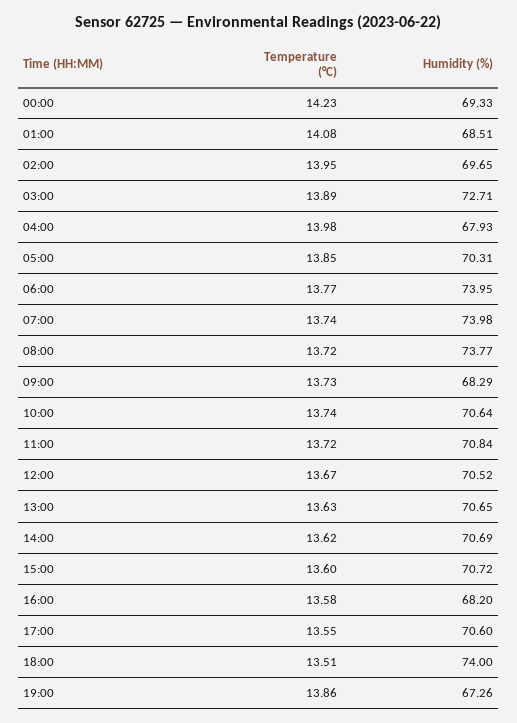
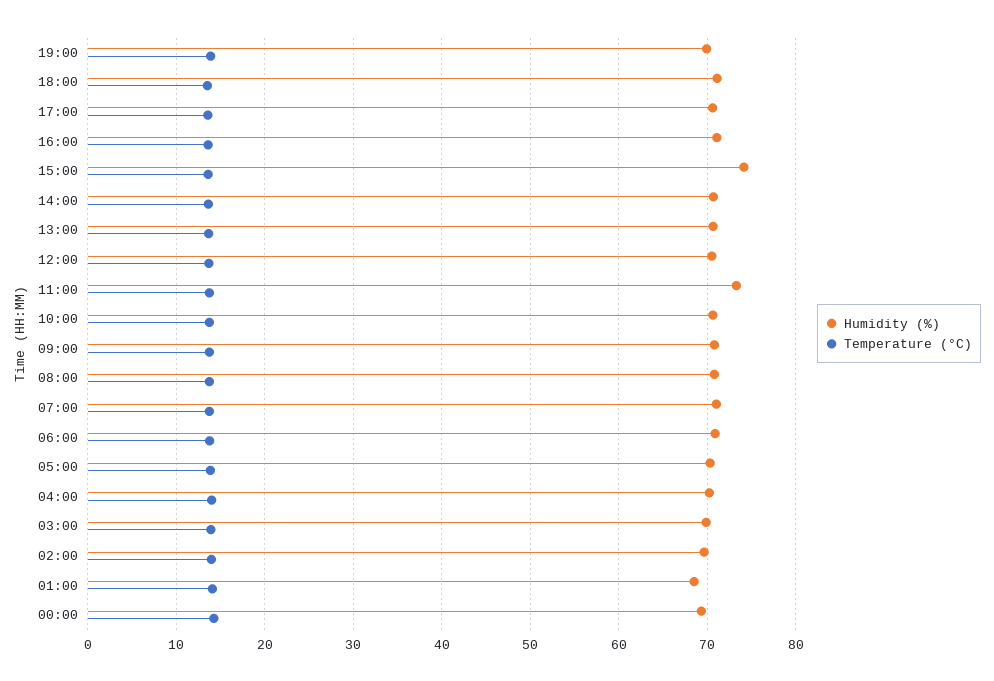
  {
    "Temperature (°C)": {
      "00:00": 14.23,
      "01:00": 14.08,
      "02:00": 13.95,
      "03:00": 13.89,
      "04:00": 13.98,
      "05:00": 13.85,
      "06:00": 13.77,
      "07:00": 13.74,
      "08:00": 13.72,
      "09:00": 13.73,
      "10:00": 13.74,
      "11:00": 13.72,
      "12:00": 13.67,
      "13:00": 13.63,
      "14:00": 13.62,
      "15:00": 13.6,
      "16:00": 13.58,
      "17:00": 13.55,
      "18:00": 13.51,
      "19:00": 13.86
    },
    "Humidity (%)": {
      "00:00": 69.33,
      "01:00": 68.51,
      "02:00": 69.65,
-     "03:00": 72.71,
+     "03:00": 70,
-     "04:00": 67.93,
+     "04:00": 70,
      "05:00": 70.31,
-     "06:00": 73.95,
+     "06:00": 71,
-     "07:00": 73.98,
+     "07:00": 71,
-     "08:00": 73.77,
+     "08:00": 71,
-     "09:00": 68.29,
+     "09:00": 71,
      "10:00": 70.64,
-     "11:00": 70.84,
+     "11:00": 73,
      "12:00": 70.52,
      "13:00": 70.65,
      "14:00": 70.69,
-     "15:00": 70.72,
+     "15:00": 74,
-     "16:00": 68.2,
+     "16:00": 71,
      "17:00": 70.6,
-     "18:00": 74,
+     "18:00": 71,
-     "19:00": 67.26
+     "19:00": 70
    }
  }

